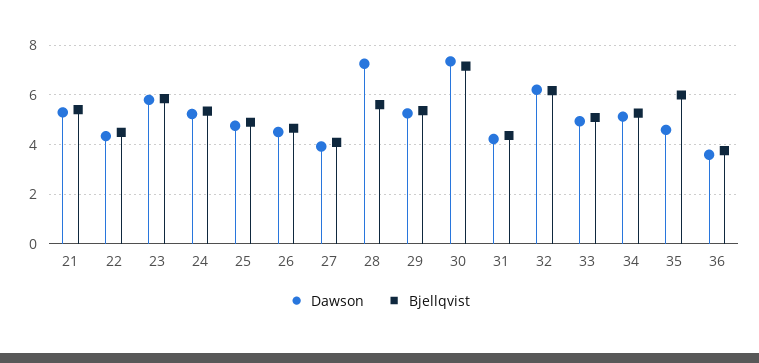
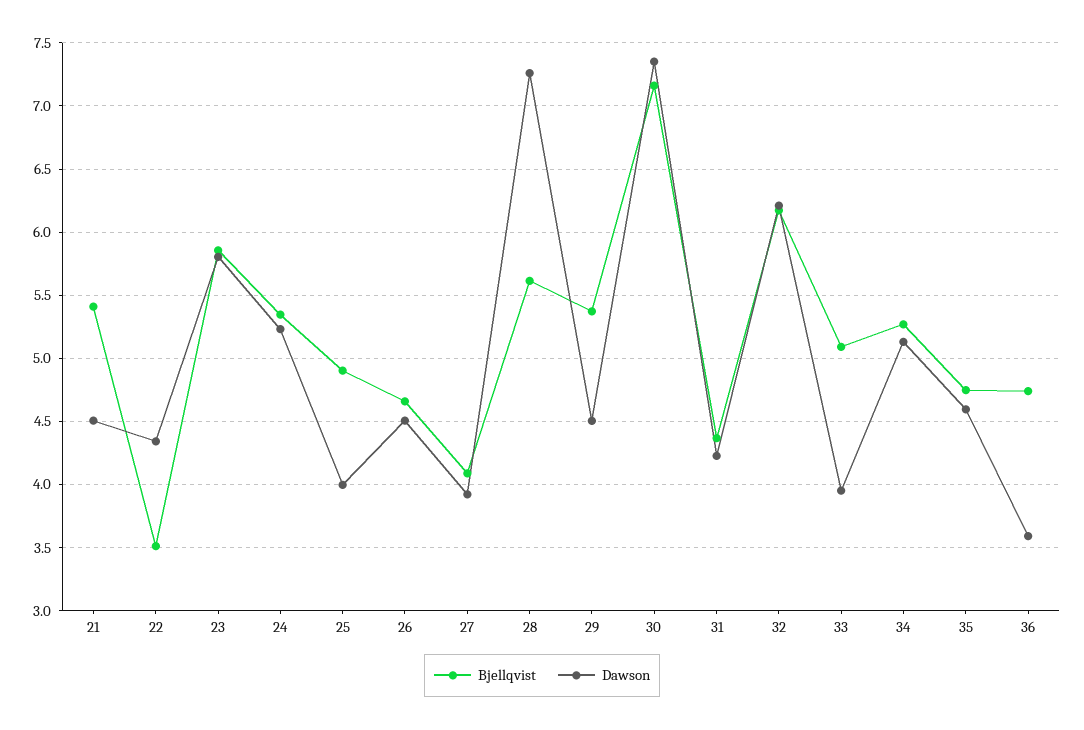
  {
    "Dawson": {
-     "21": 5.25,
+     "21": 4.5,
      "22": 4.35,
      "23": 5.8,
      "24": 5.25,
-     "25": 4.75,
+     "25": 4,
      "26": 4.5,
      "27": 3.9,
      "28": 7.25,
-     "29": 5.25,
+     "29": 4.5,
      "30": 7.35,
      "31": 4.25,
      "32": 6.2,
-     "33": 5,
+     "33": 3.95,
      "34": 5.15,
      "35": 4.6,
      "36": 3.6
    },
    "Bjellqvist": {
      "21": 5.4,
-     "22": 4.5,
+     "22": 3.5,
      "23": 5.85,
      "24": 5.35,
      "25": 4.9,
      "26": 4.65,
      "27": 4.1,
      "28": 5.6,
      "29": 5.35,
      "30": 7.15,
      "31": 4.35,
      "32": 6.15,
      "33": 5.1,
      "34": 5.25,
-     "35": 6,
+     "35": 4.75,
-     "36": 3.75
+     "36": 4.75
    }
  }

